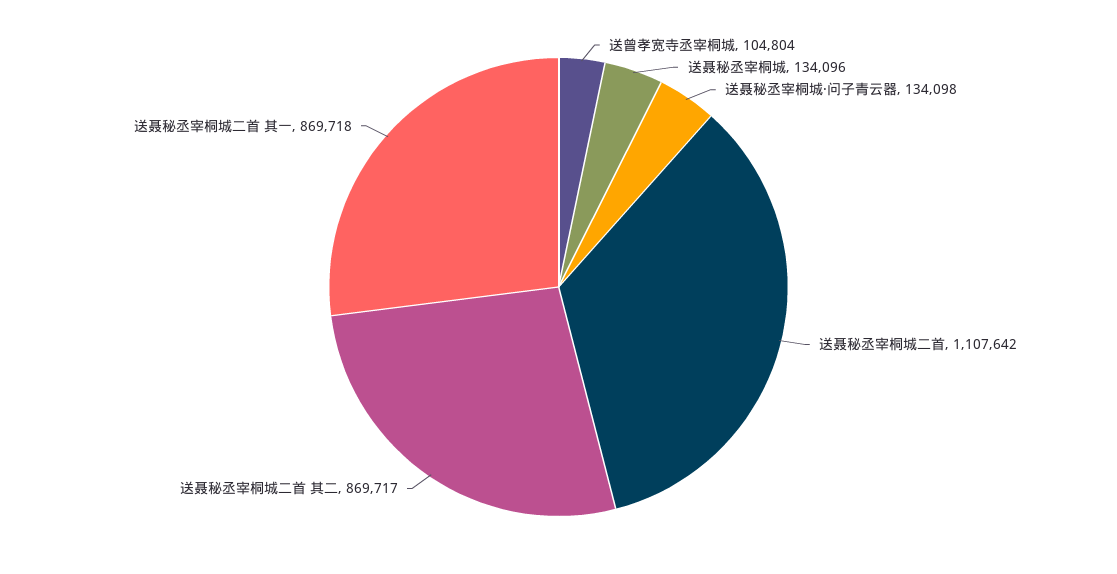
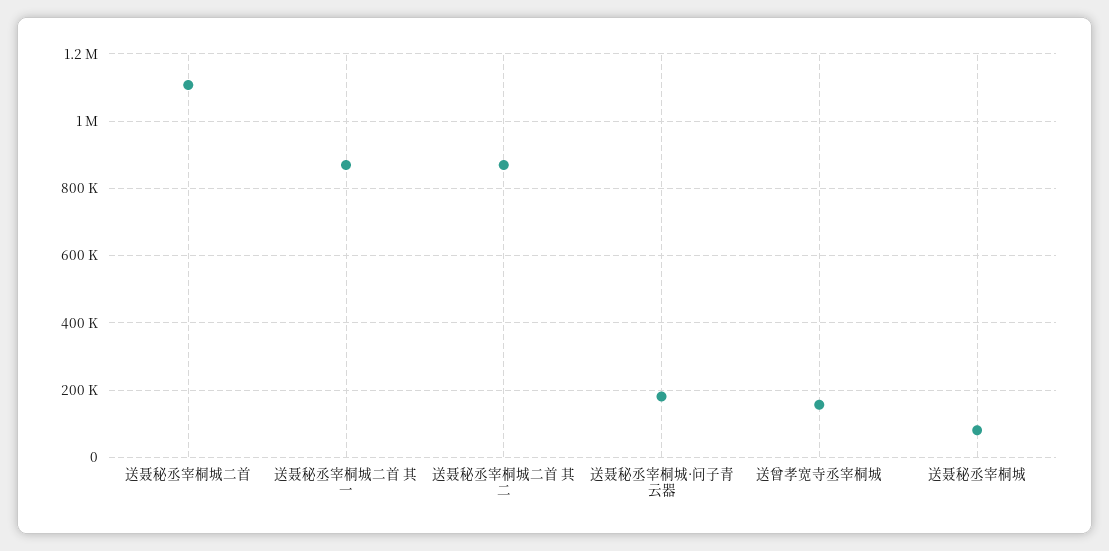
  {
-   "送曾孝宽寺丞宰桐城": 104804,
+   "送曾孝宽寺丞宰桐城": 160000,
-   "送聂秘丞宰桐城": 134096,
+   "送聂秘丞宰桐城": 80000,
-   "送聂秘丞宰桐城·问子青云器": 134098,
+   "送聂秘丞宰桐城·问子青云器": 180000,
    "送聂秘丞宰桐城二首": 1107642,
    "送聂秘丞宰桐城二首 其二": 869717,
    "送聂秘丞宰桐城二首 其一": 869718
  }

